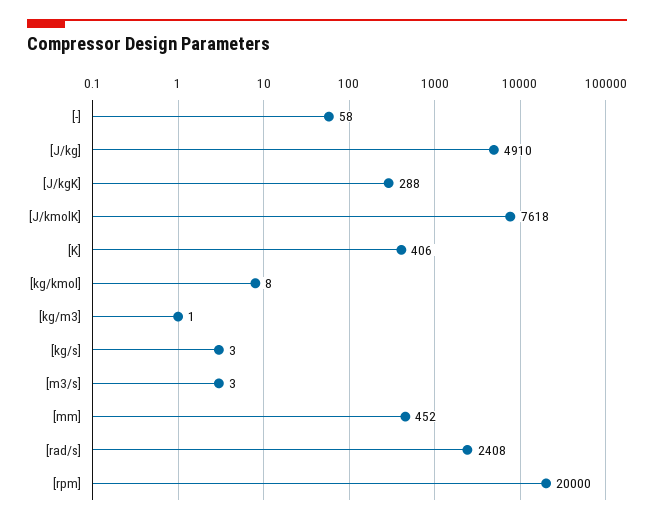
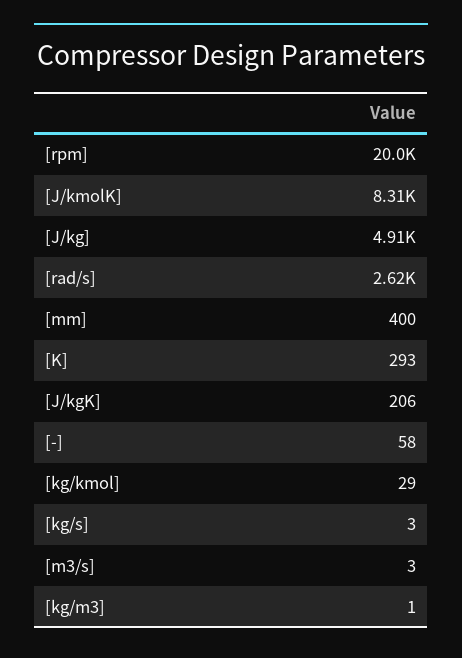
  {
    "[-]": 58,
    "[J/kg]": 4910,
-   "[J/kgK]": 288,
+   "[J/kgK]": 206,
-   "[J/kmolK]": 7618,
+   "[J/kmolK]": 8310,
-   "[K]": 406,
+   "[K]": 293,
-   "[kg/kmol]": 8,
+   "[kg/kmol]": 29,
    "[kg/m3]": 1,
    "[kg/s]": 3,
    "[m3/s]": 3,
-   "[mm]": 452,
+   "[mm]": 400,
-   "[rad/s]": 2408,
+   "[rad/s]": 2620,
    "[rpm]": 20000
  }

